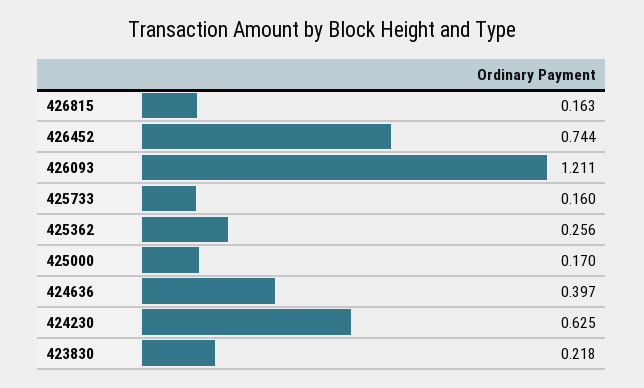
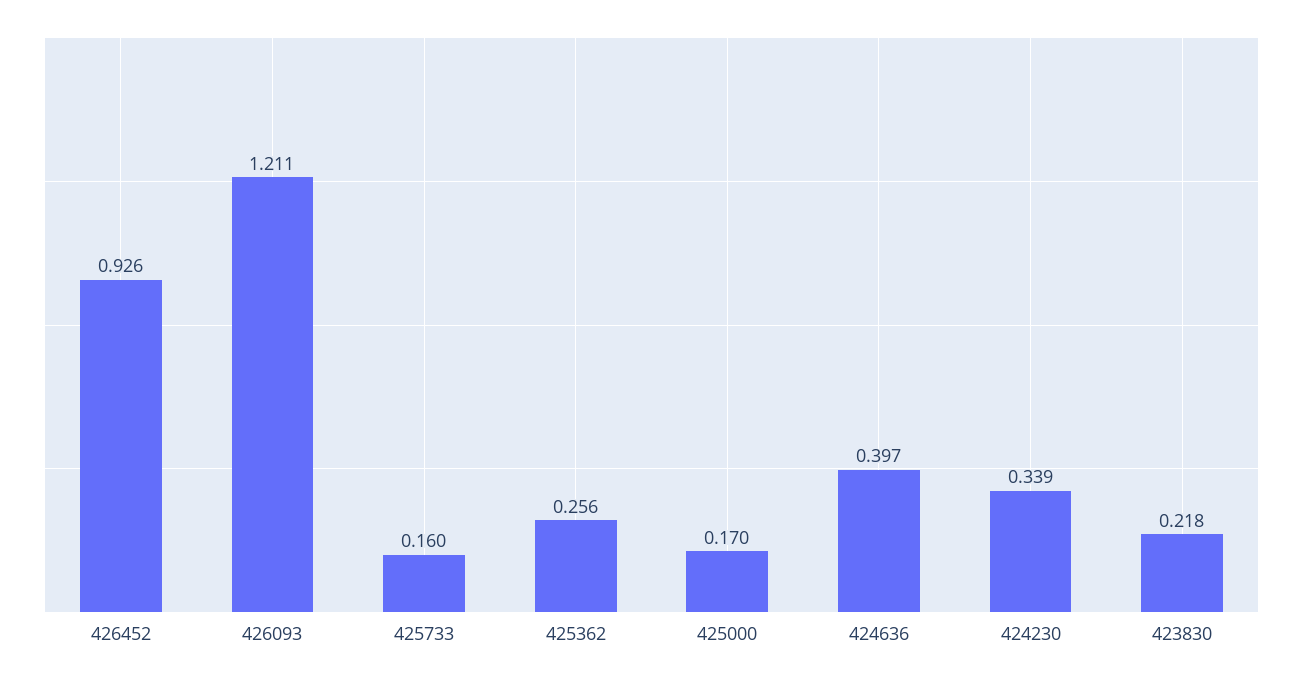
  {
-   "426815": 0.163,
-   "426452": 0.744,
+   "426452": 0.926,
    "426093": 1.211,
    "425733": 0.16,
    "425362": 0.256,
    "425000": 0.17,
    "424636": 0.397,
-   "424230": 0.625,
+   "424230": 0.339,
    "423830": 0.218
  }

